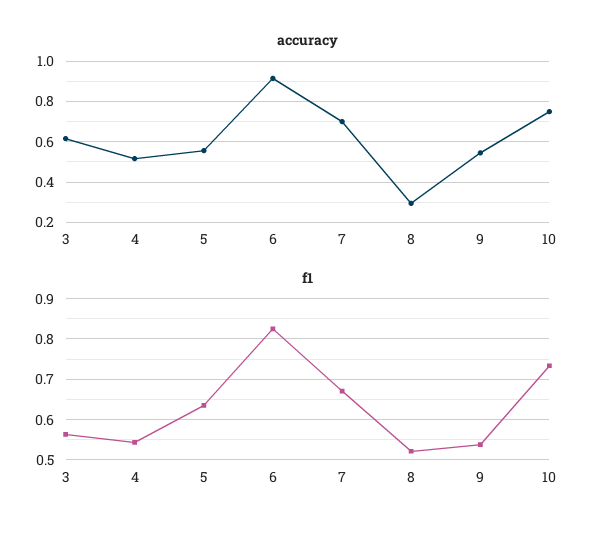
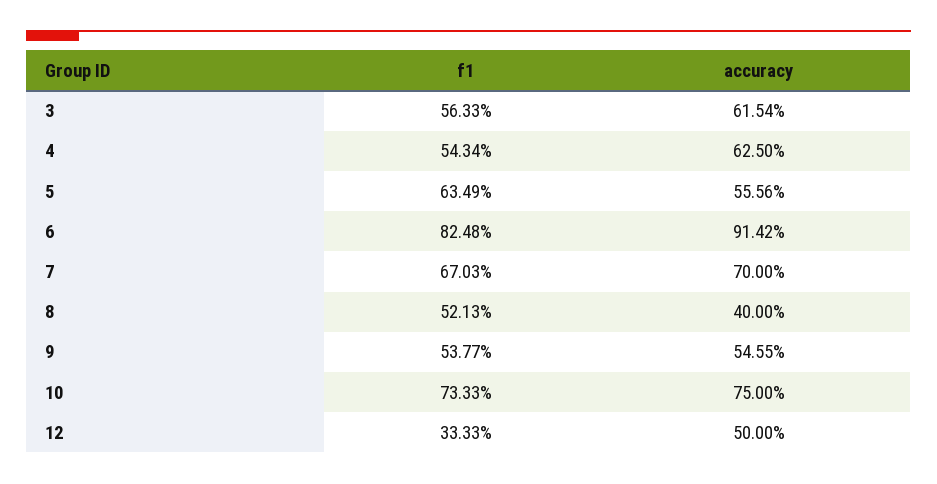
  {
    "accuracy": {
      "3": 0.6154,
-     "4": 0.5,
+     "4": 0.625,
      "5": 0.5556,
      "6": 0.9142,
      "7": 0.7,
-     "8": 0.3,
+     "8": 0.4,
      "9": 0.5455,
-     "10": 0.75
+     "10": 0.75,
+     "12": 0.5
    },
    "f1": {
      "3": 0.5633,
      "4": 0.5434,
      "5": 0.6349,
      "6": 0.8248,
      "7": 0.6703,
      "8": 0.5213,
      "9": 0.5377,
-     "10": 0.7333
+     "10": 0.7333,
+     "12": 0.3333
    }
  }

